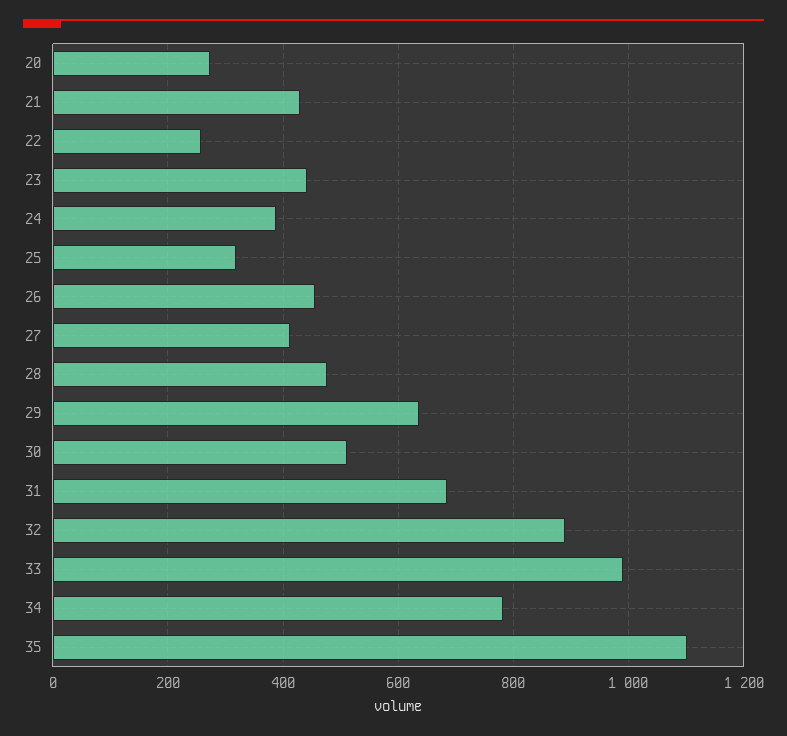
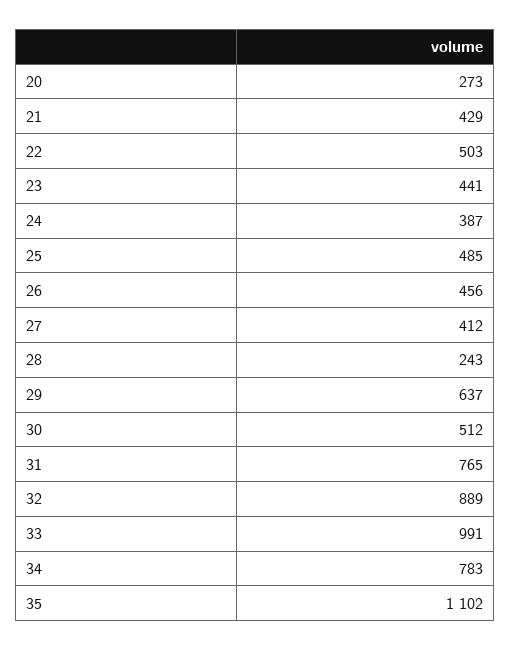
  {
    "20": 273,
    "21": 429,
-   "22": 260,
+   "22": 503,
    "23": 441,
    "24": 387,
-   "25": 320,
+   "25": 485,
    "26": 456,
    "27": 412,
-   "28": 480,
+   "28": 243,
    "29": 637,
    "30": 512,
-   "31": 680,
+   "31": 765,
    "32": 889,
    "33": 991,
    "34": 783,
    "35": 1102
  }

